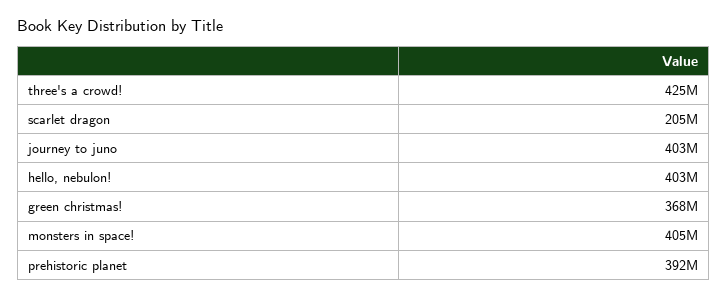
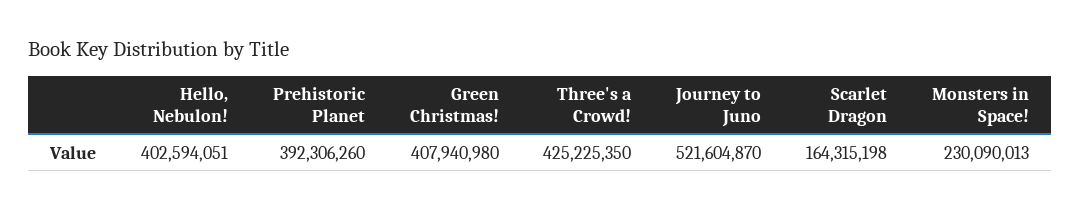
  {
    "three's a crowd!": 425225350,
-   "scarlet dragon": 205000000,
+   "scarlet dragon": 164315198,
-   "journey to juno": 403000000,
+   "journey to juno": 521604870,
    "hello, nebulon!": 402594051,
-   "green christmas!": 368000000,
+   "green christmas!": 407940980,
-   "monsters in space!": 405000000,
+   "monsters in space!": 230090013,
    "prehistoric planet": 392306260
  }

